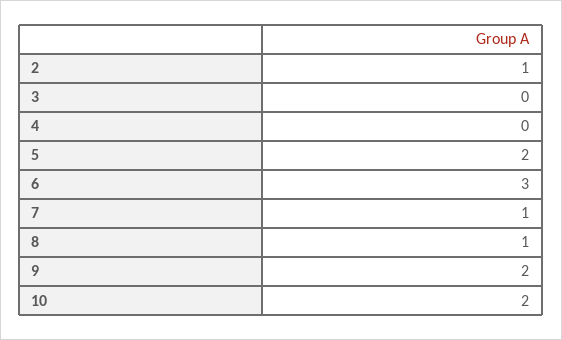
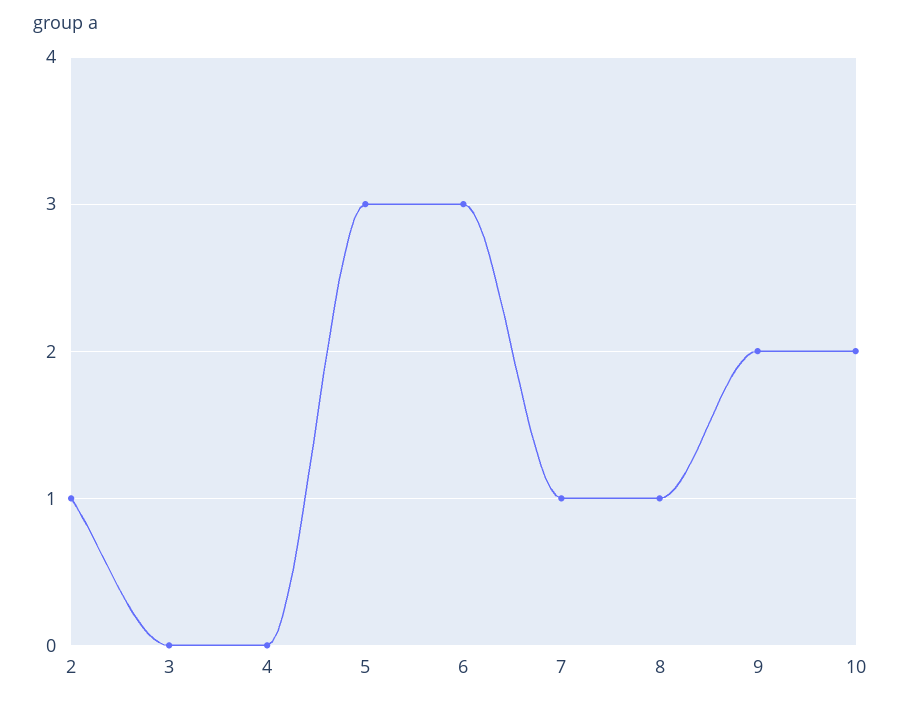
  {
    "2": 1,
    "3": 0,
    "4": 0,
-   "5": 2,
+   "5": 3,
    "6": 3,
    "7": 1,
    "8": 1,
    "9": 2,
    "10": 2
  }

